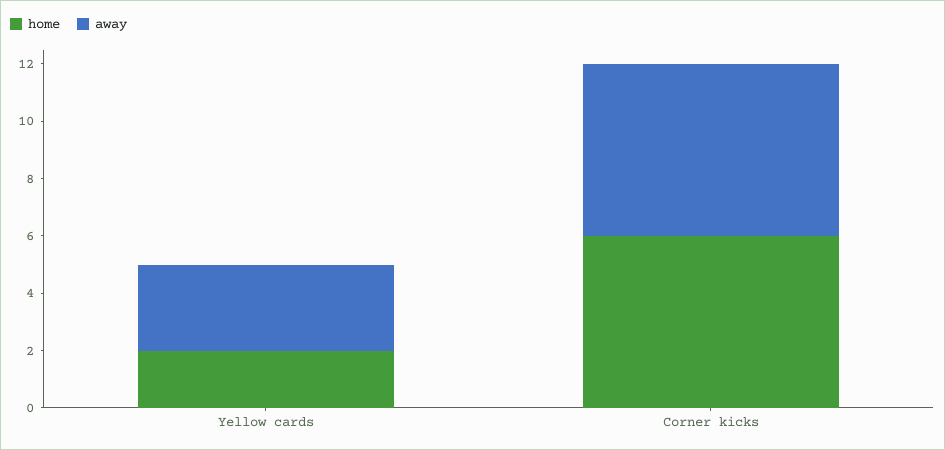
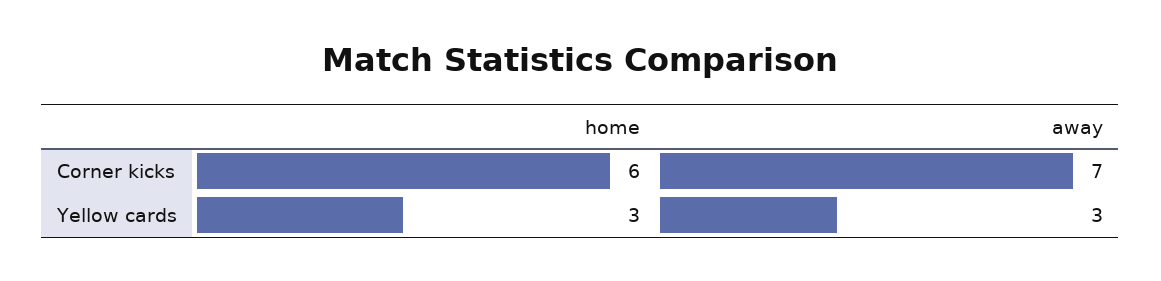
  {
    "home": {
-     "Yellow cards": 2,
+     "Yellow cards": 3,
      "Corner kicks": 6
    },
    "away": {
      "Yellow cards": 3,
-     "Corner kicks": 6
+     "Corner kicks": 7
    }
  }

